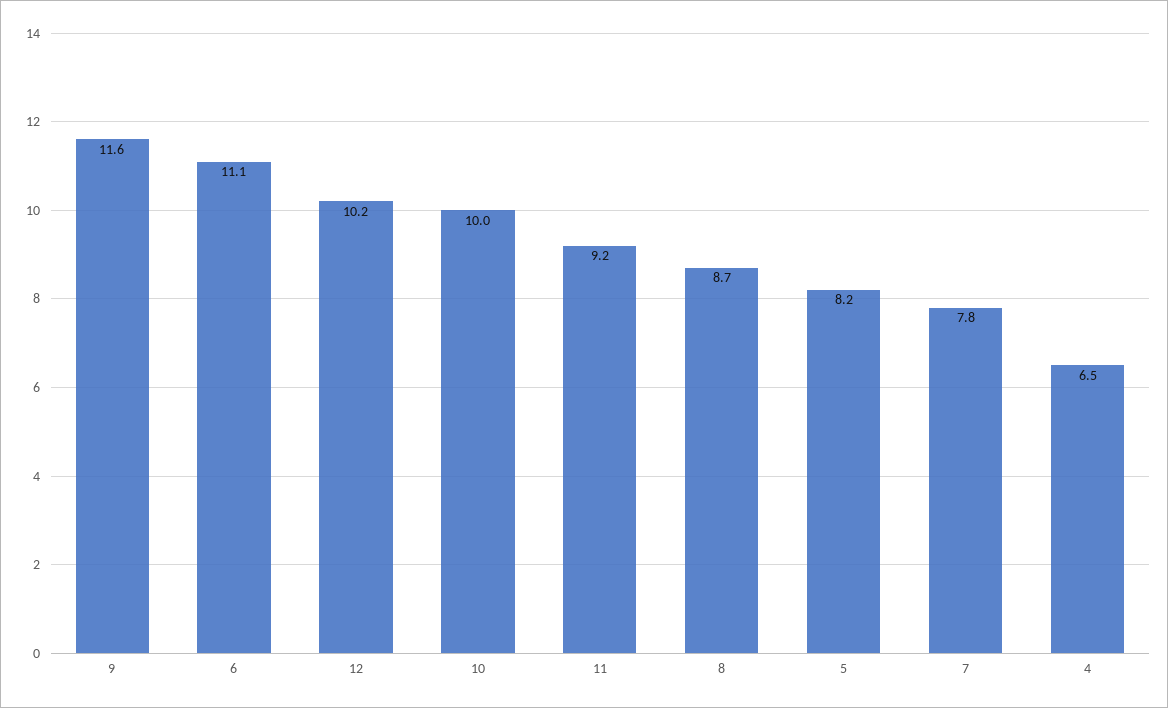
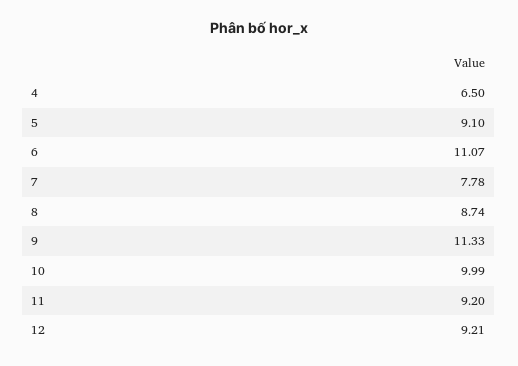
  {
-   "9": 11.6,
+   "9": 11.33,
    "6": 11.07,
-   "12": 10.2,
+   "12": 9.21,
    "10": 9.99,
    "11": 9.2,
    "8": 8.74,
-   "5": 8.2,
+   "5": 9.1,
    "7": 7.78,
    "4": 6.5
  }

